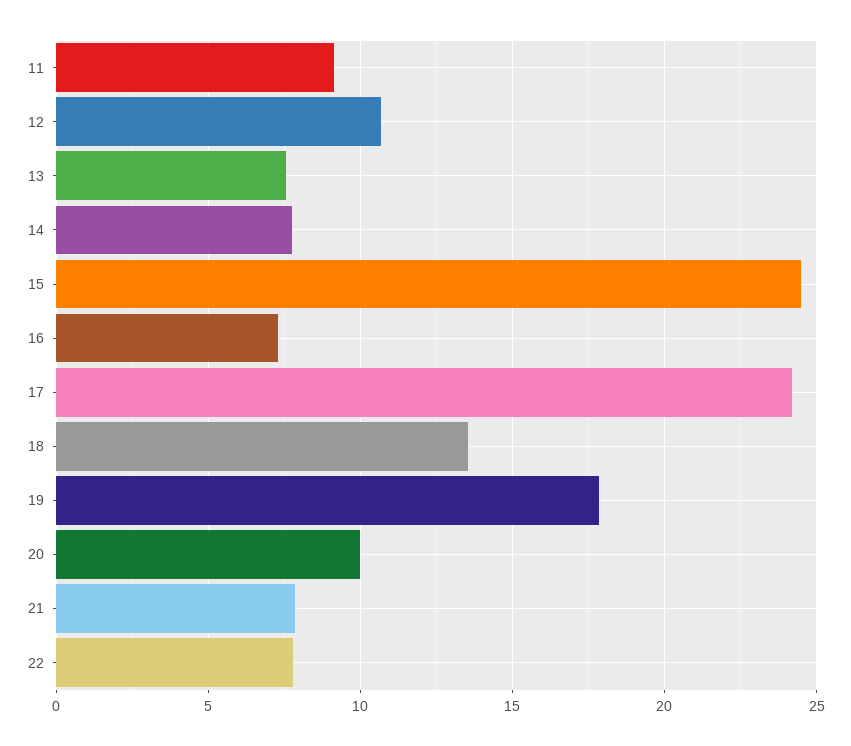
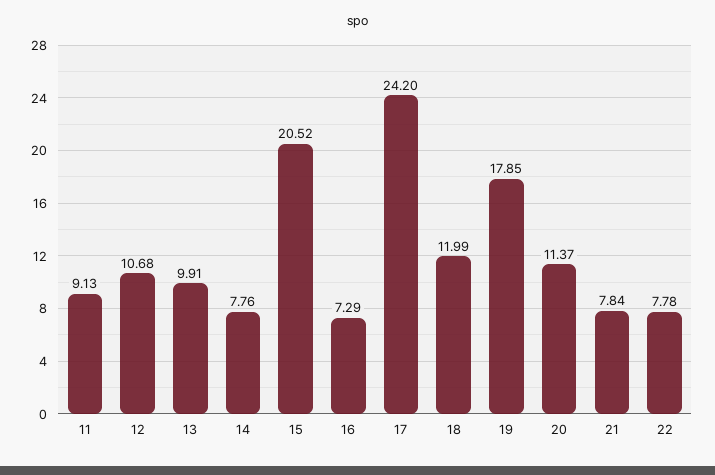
  {
    "11": 9.13,
    "12": 10.68,
-   "13": 7.5,
+   "13": 9.91,
    "14": 7.76,
-   "15": 24.5,
+   "15": 20.52,
    "16": 7.29,
    "17": 24.2,
-   "18": 13.5,
+   "18": 11.99,
    "19": 17.85,
-   "20": 10,
+   "20": 11.37,
    "21": 7.84,
    "22": 7.78
  }

